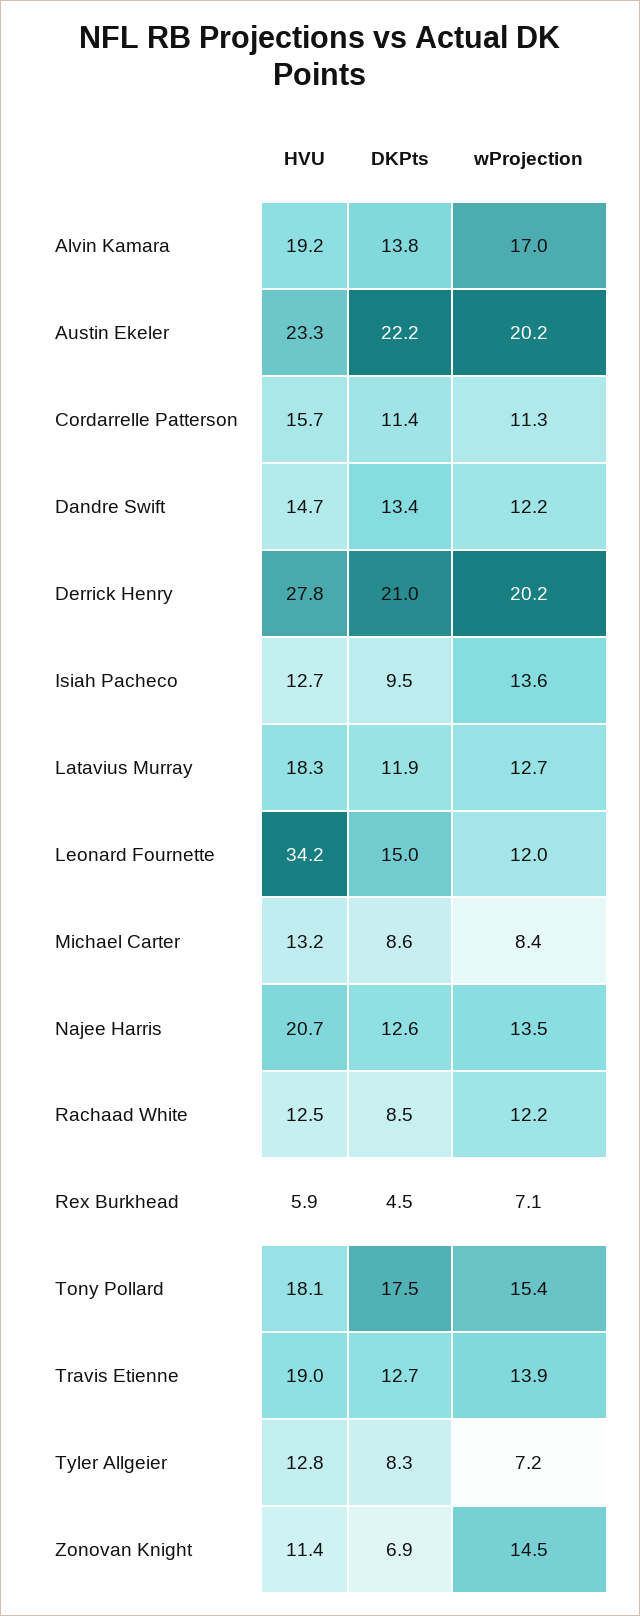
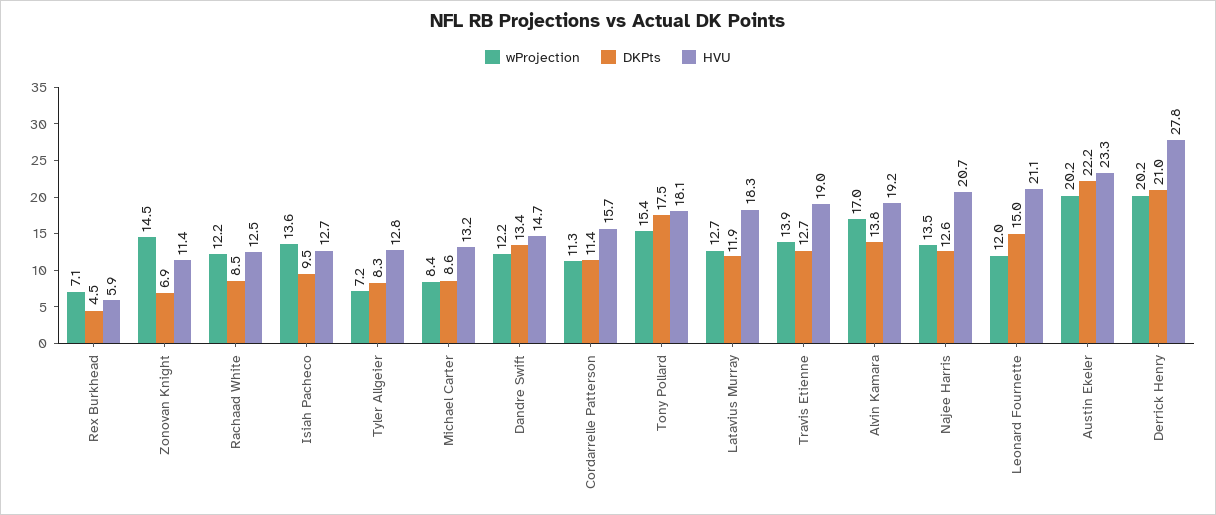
  {
    "HVU": {
      "Alvin Kamara": 19.2,
      "Austin Ekeler": 23.3,
      "Cordarrelle Patterson": 15.7,
      "Dandre Swift": 14.7,
      "Derrick Henry": 27.8,
      "Isiah Pacheco": 12.7,
      "Latavius Murray": 18.3,
-     "Leonard Fournette": 34.2,
+     "Leonard Fournette": 21.1,
      "Michael Carter": 13.2,
      "Najee Harris": 20.7,
      "Rachaad White": 12.5,
      "Rex Burkhead": 5.9,
      "Tony Pollard": 18.1,
      "Travis Etienne": 19,
      "Tyler Allgeier": 12.8,
      "Zonovan Knight": 11.4
    },
    "DKPts": {
      "Alvin Kamara": 13.8,
      "Austin Ekeler": 22.2,
      "Cordarrelle Patterson": 11.4,
      "Dandre Swift": 13.4,
      "Derrick Henry": 21,
      "Isiah Pacheco": 9.5,
      "Latavius Murray": 11.9,
      "Leonard Fournette": 15,
      "Michael Carter": 8.6,
      "Najee Harris": 12.6,
      "Rachaad White": 8.5,
      "Rex Burkhead": 4.5,
      "Tony Pollard": 17.5,
      "Travis Etienne": 12.7,
      "Tyler Allgeier": 8.3,
      "Zonovan Knight": 6.9
    },
    "wProjection": {
      "Alvin Kamara": 17,
      "Austin Ekeler": 20.2,
      "Cordarrelle Patterson": 11.3,
      "Dandre Swift": 12.2,
      "Derrick Henry": 20.2,
      "Isiah Pacheco": 13.6,
      "Latavius Murray": 12.7,
      "Leonard Fournette": 12,
      "Michael Carter": 8.4,
      "Najee Harris": 13.5,
      "Rachaad White": 12.2,
      "Rex Burkhead": 7.1,
      "Tony Pollard": 15.4,
      "Travis Etienne": 13.9,
      "Tyler Allgeier": 7.2,
      "Zonovan Knight": 14.5
    }
  }

